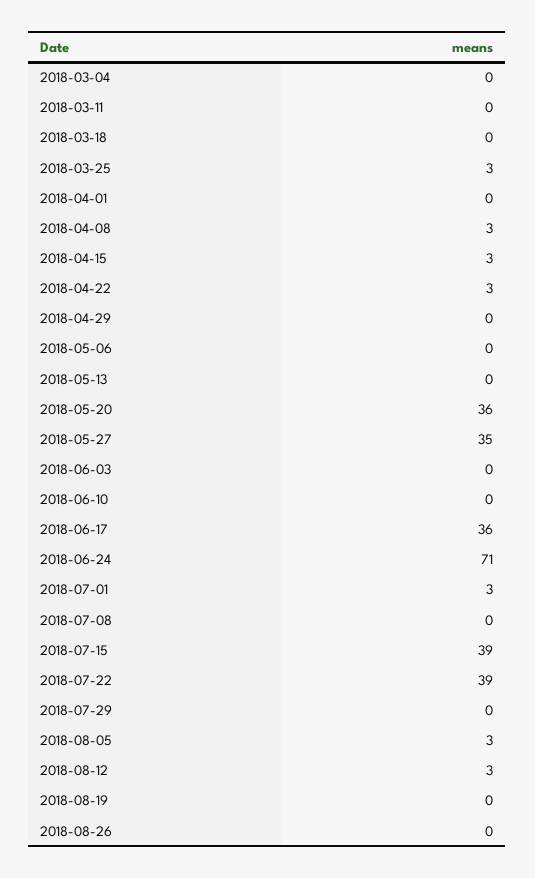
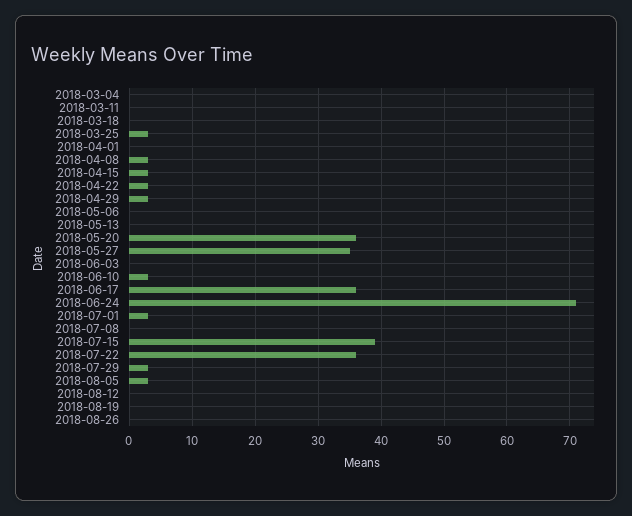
  {
    "2018-03-04": 0,
    "2018-03-11": 0,
    "2018-03-18": 0,
    "2018-03-25": 3,
    "2018-04-01": 0,
    "2018-04-08": 3,
    "2018-04-15": 3,
    "2018-04-22": 3,
-   "2018-04-29": 0,
+   "2018-04-29": 3,
    "2018-05-06": 0,
    "2018-05-13": 0,
    "2018-05-20": 36,
    "2018-05-27": 35,
    "2018-06-03": 0,
-   "2018-06-10": 0,
+   "2018-06-10": 3,
    "2018-06-17": 36,
    "2018-06-24": 71,
    "2018-07-01": 3,
    "2018-07-08": 0,
    "2018-07-15": 39,
-   "2018-07-22": 39,
+   "2018-07-22": 36,
-   "2018-07-29": 0,
+   "2018-07-29": 3,
    "2018-08-05": 3,
-   "2018-08-12": 3,
+   "2018-08-12": 0,
    "2018-08-19": 0,
    "2018-08-26": 0
  }

